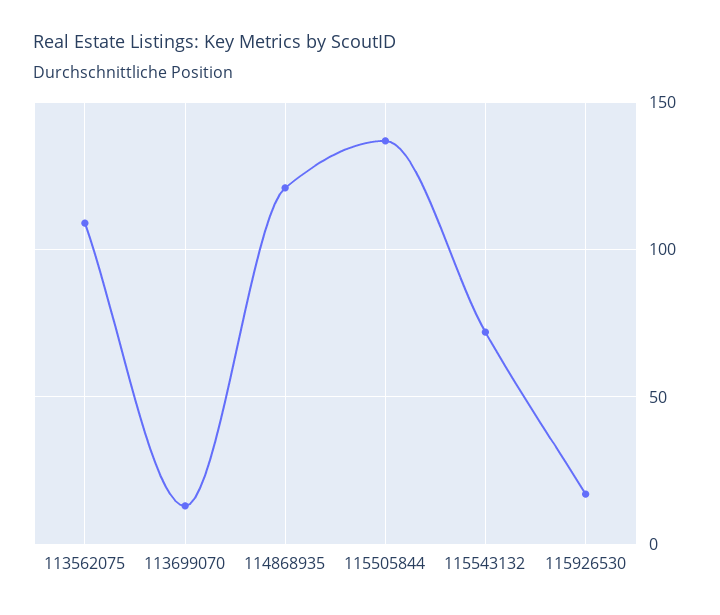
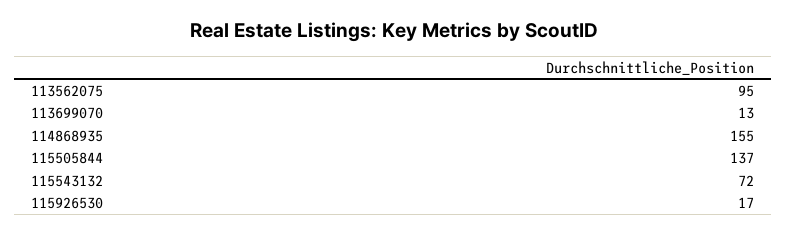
  {
-   "113562075": 110,
+   "113562075": 95,
    "113699070": 13,
-   "114868935": 120,
+   "114868935": 155,
    "115505844": 137,
    "115543132": 72,
    "115926530": 17
  }

